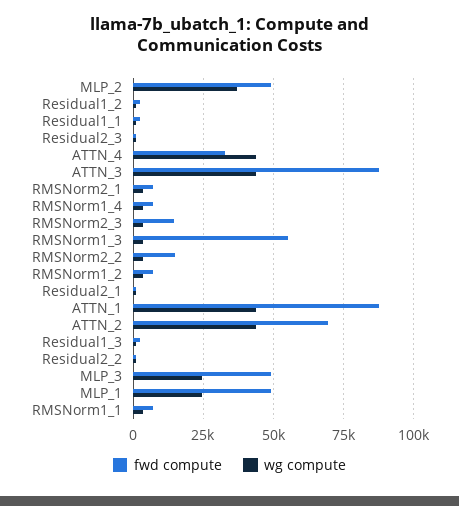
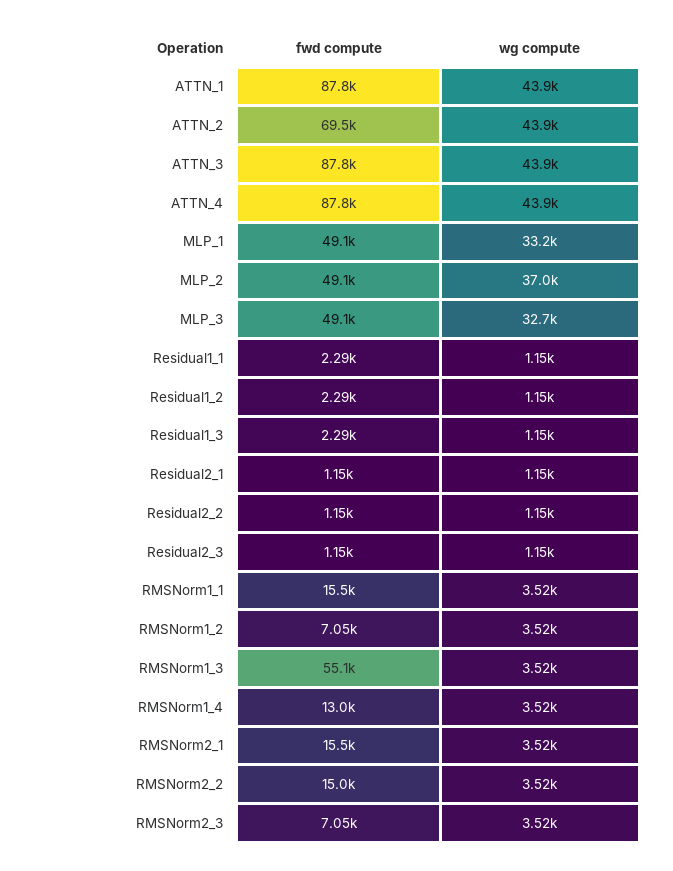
  {
    "fwd compute": {
      "MLP_2": 49100,
      "Residual1_2": 2290,
      "Residual1_1": 2290,
      "Residual2_3": 1150,
-     "ATTN_4": 32500,
+     "ATTN_4": 87800,
      "ATTN_3": 87800,
-     "RMSNorm2_1": 7500,
+     "RMSNorm2_1": 15500,
-     "RMSNorm1_4": 7500,
+     "RMSNorm1_4": 13000,
-     "RMSNorm2_3": 15000,
+     "RMSNorm2_3": 7050,
      "RMSNorm1_3": 55100,
      "RMSNorm2_2": 15000,
      "RMSNorm1_2": 7050,
      "Residual2_1": 1150,
      "ATTN_1": 87800,
      "ATTN_2": 69500,
      "Residual1_3": 2290,
      "Residual2_2": 1150,
      "MLP_3": 49100,
      "MLP_1": 49100,
-     "RMSNorm1_1": 7500
+     "RMSNorm1_1": 15500
    },
    "wg compute": {
      "MLP_2": 37000,
      "Residual1_2": 1150,
      "Residual1_1": 1150,
      "Residual2_3": 1150,
      "ATTN_4": 43900,
      "ATTN_3": 43900,
      "RMSNorm2_1": 3520,
      "RMSNorm1_4": 3520,
      "RMSNorm2_3": 3520,
      "RMSNorm1_3": 3520,
      "RMSNorm2_2": 3520,
      "RMSNorm1_2": 3520,
      "Residual2_1": 1150,
      "ATTN_1": 43900,
      "ATTN_2": 43900,
      "Residual1_3": 1150,
      "Residual2_2": 1150,
-     "MLP_3": 25000,
+     "MLP_3": 32700,
-     "MLP_1": 25000,
+     "MLP_1": 33200,
      "RMSNorm1_1": 3520
    }
  }

